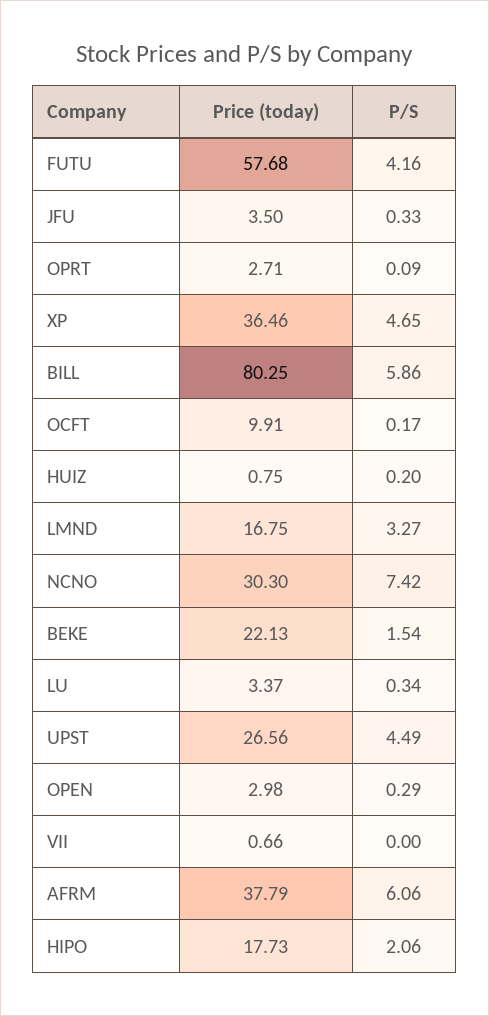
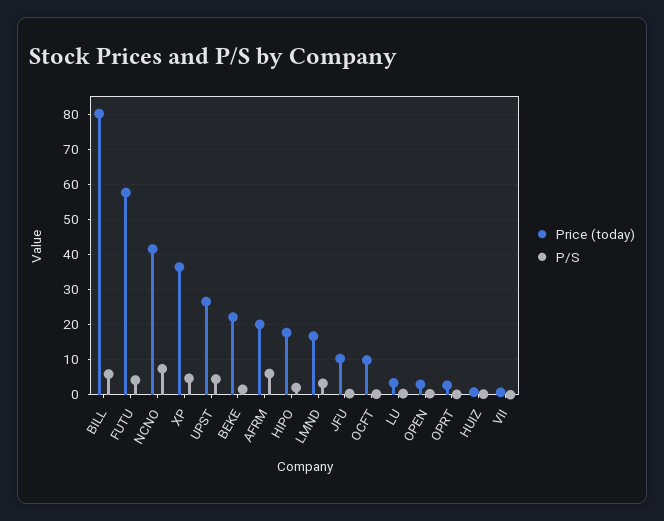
  {
    "Price (today)": {
      "FUTU": 57.68,
-     "JFU": 3.5,
+     "JFU": 10,
      "OPRT": 2.71,
      "XP": 36.46,
      "BILL": 80.25,
      "OCFT": 9.91,
      "HUIZ": 0.75,
      "LMND": 16.75,
-     "NCNO": 30.3,
+     "NCNO": 42,
      "BEKE": 22.13,
      "LU": 3.37,
      "UPST": 26.56,
      "OPEN": 2.98,
      "VII": 0.66,
-     "AFRM": 37.79,
+     "AFRM": 20,
      "HIPO": 17.73
    },
    "P/S": {
      "FUTU": 4.16,
      "JFU": 0.33,
      "OPRT": 0.09,
      "XP": 4.65,
      "BILL": 5.86,
      "OCFT": 0.17,
      "HUIZ": 0.2,
      "LMND": 3.27,
      "NCNO": 7.42,
      "BEKE": 1.54,
      "LU": 0.34,
      "UPST": 4.49,
      "OPEN": 0.29,
      "VII": 0,
      "AFRM": 6.06,
      "HIPO": 2.06
    }
  }

